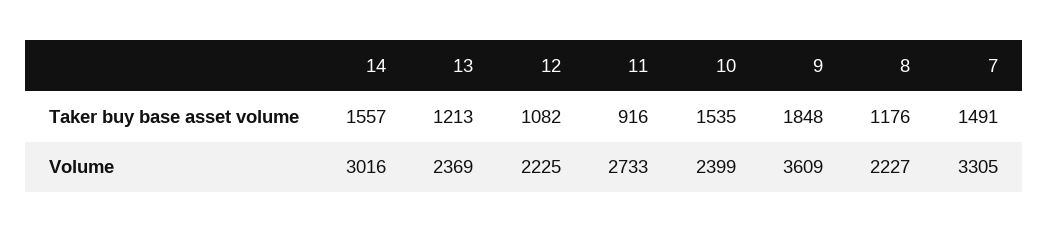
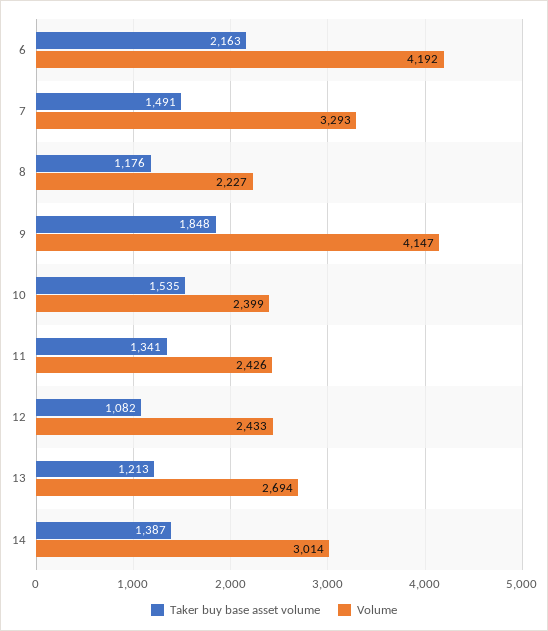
  {
    "Taker buy base asset volume": {
-     "14": 1557,
+     "14": 1387,
      "13": 1213,
      "12": 1082,
-     "11": 916,
+     "11": 1341,
      "10": 1535,
      "9": 1848,
      "8": 1176,
-     "7": 1491
+     "7": 1491,
+     "6": 2163
    },
    "Volume": {
-     "14": 3016,
+     "14": 3014,
-     "13": 2369,
+     "13": 2694,
-     "12": 2225,
+     "12": 2433,
-     "11": 2733,
+     "11": 2426,
      "10": 2399,
-     "9": 3609,
+     "9": 4147,
      "8": 2227,
-     "7": 3305
+     "7": 3293,
+     "6": 4192
    }
  }

